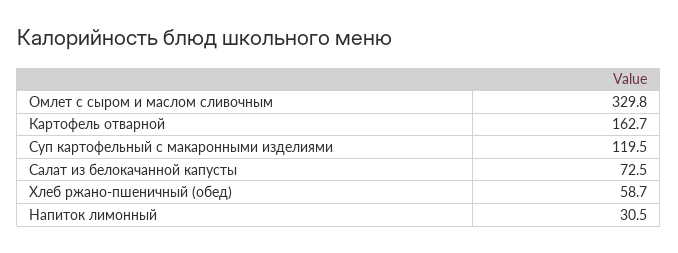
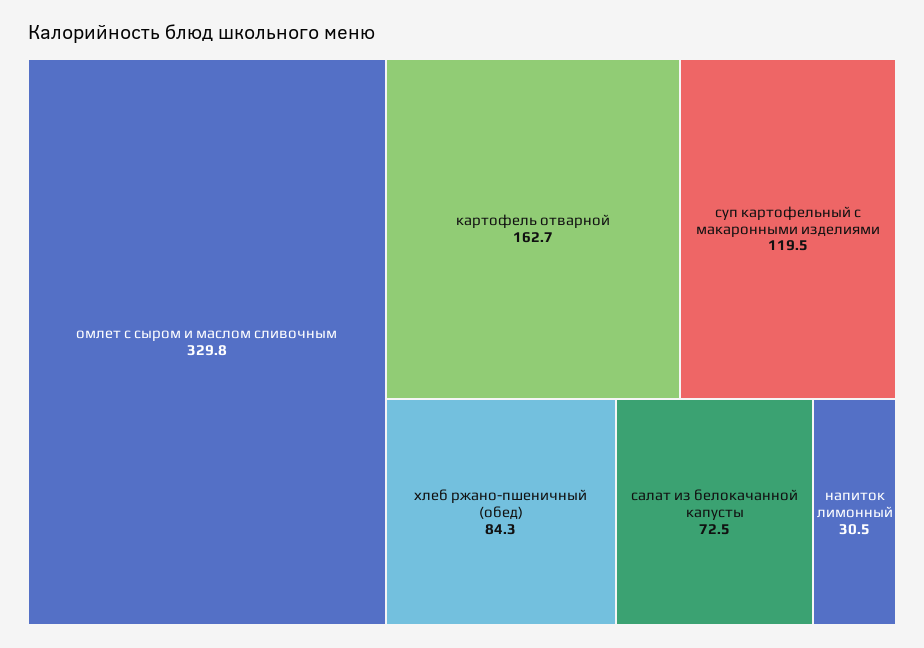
  {
    "Омлет с сыром и маслом сливочным": 329.8,
    "Картофель отварной": 162.7,
    "Суп картофельный с макаронными изделиями": 119.5,
    "Салат из белокачанной капусты": 72.5,
-   "Хлеб ржано-пшеничный (обед)": 58.7,
+   "Хлеб ржано-пшеничный (обед)": 84.3,
    "Напиток лимонный": 30.5
  }

